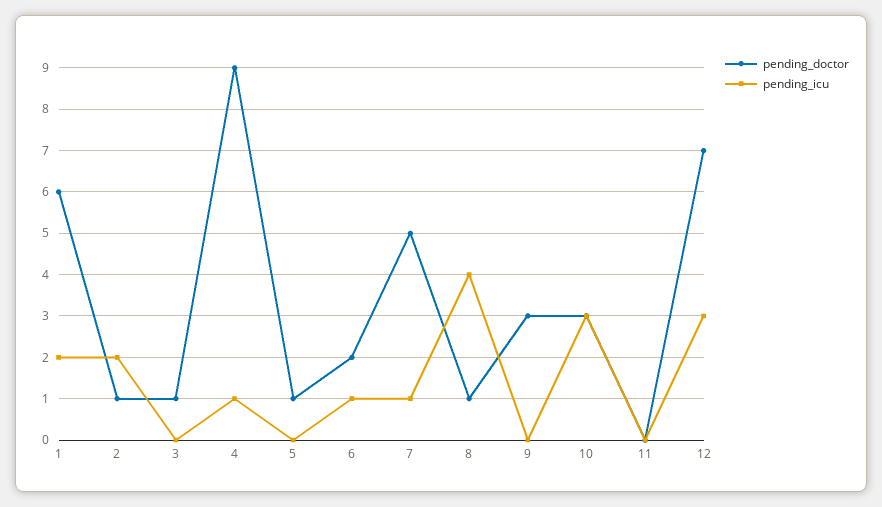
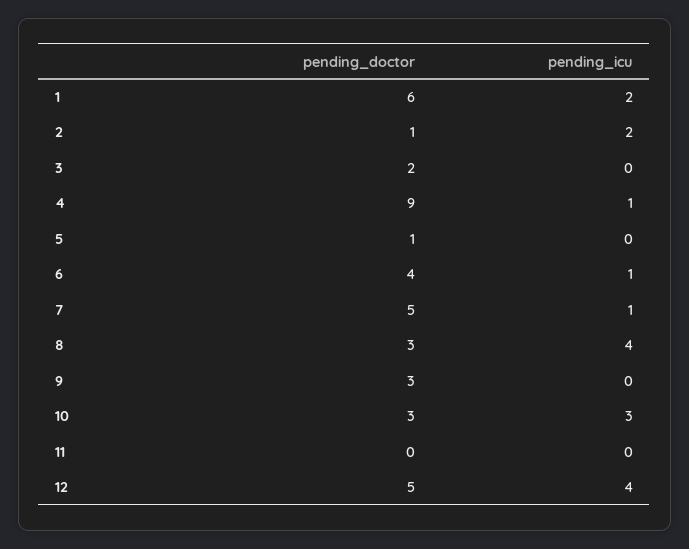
  {
    "pending_doctor": {
      "1": 6,
      "2": 1,
-     "3": 1,
+     "3": 2,
      "4": 9,
      "5": 1,
-     "6": 2,
+     "6": 4,
      "7": 5,
-     "8": 1,
+     "8": 3,
      "9": 3,
      "10": 3,
      "11": 0,
-     "12": 7
+     "12": 5
    },
    "pending_icu": {
      "1": 2,
      "2": 2,
      "3": 0,
      "4": 1,
      "5": 0,
      "6": 1,
      "7": 1,
      "8": 4,
      "9": 0,
      "10": 3,
      "11": 0,
-     "12": 3
+     "12": 4
    }
  }

